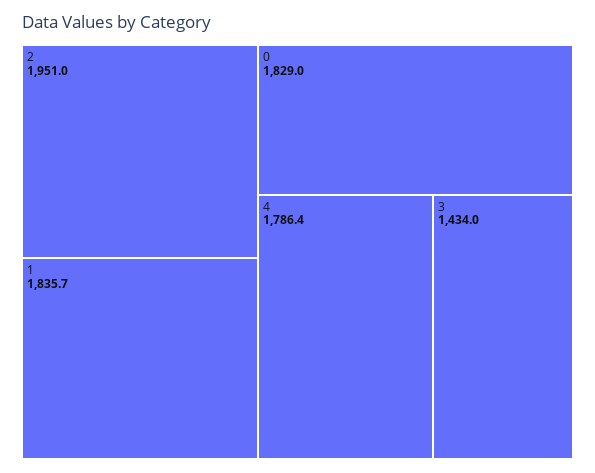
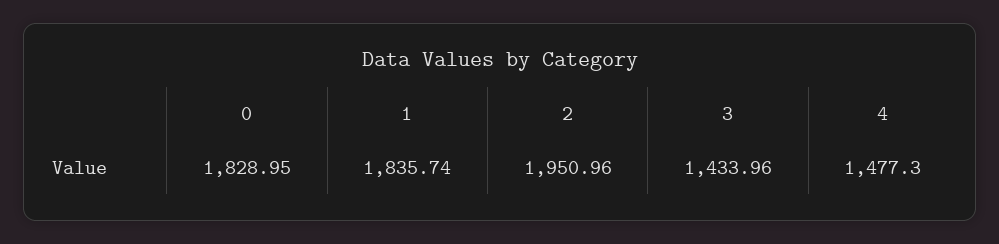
  {
    "2": 1950.96,
    "1": 1835.74,
    "0": 1828.95,
-   "4": 1786.4,
+   "4": 1477.3,
    "3": 1433.96
  }

